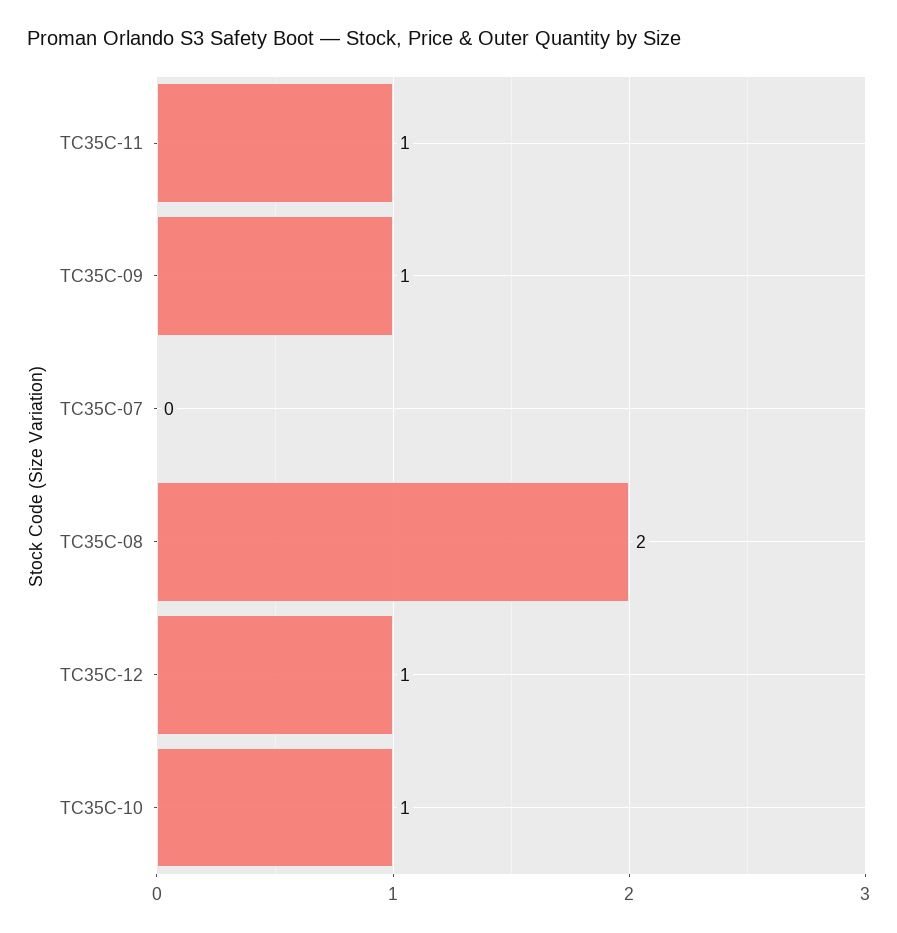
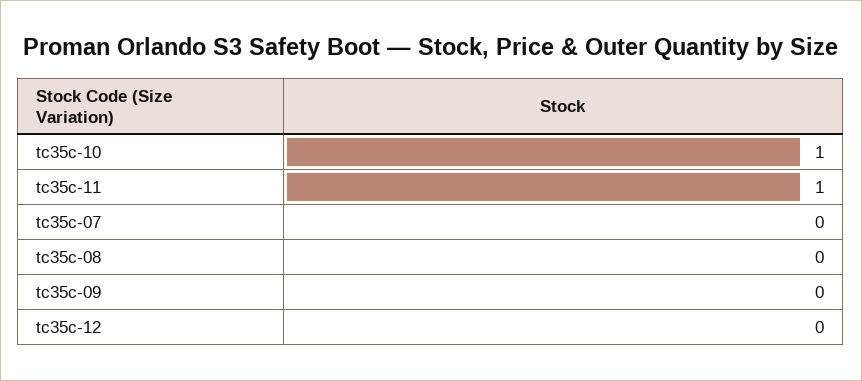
  {
    "TC35C-11": 1,
-   "TC35C-09": 1,
+   "TC35C-09": 0,
    "TC35C-07": 0,
-   "TC35C-08": 2,
+   "TC35C-08": 0,
-   "TC35C-12": 1,
+   "TC35C-12": 0,
    "TC35C-10": 1
  }

